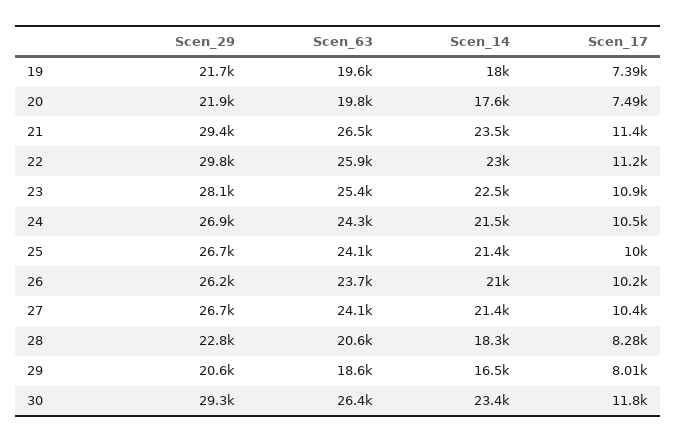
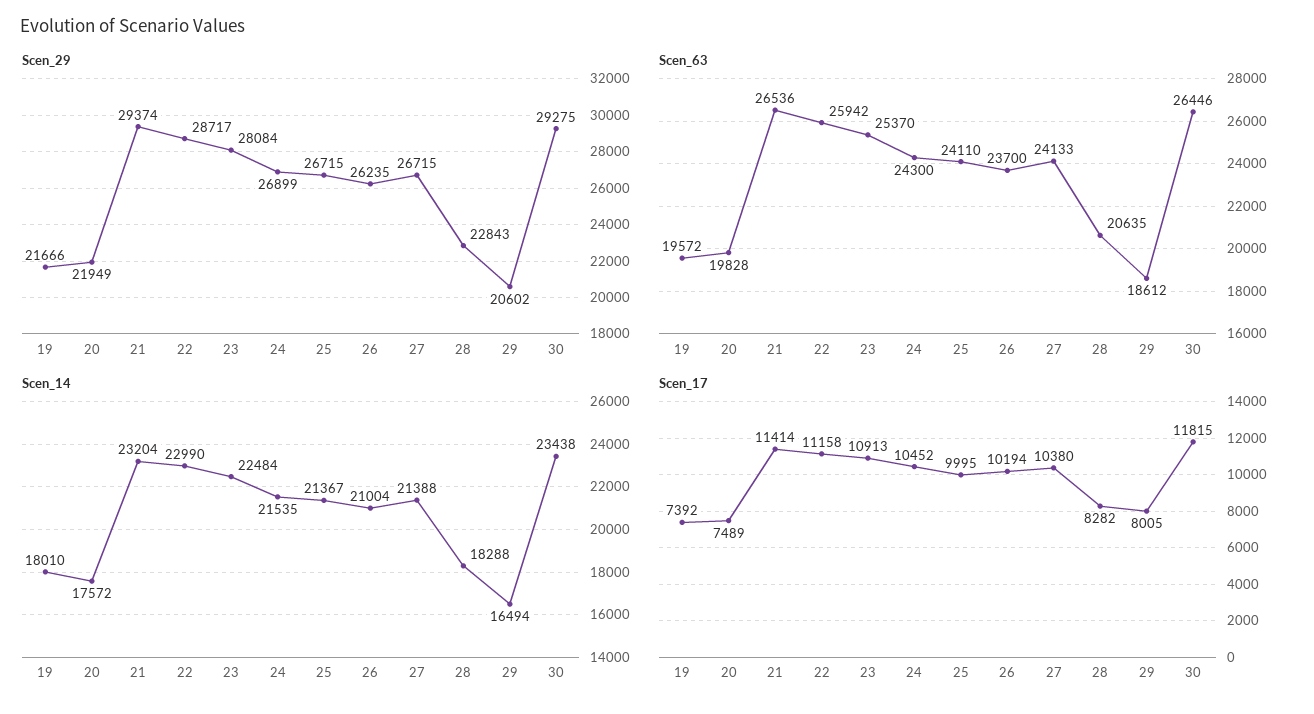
  {
    "Scen_29": {
      "19": 21666,
      "20": 21949,
      "21": 29374,
-     "22": 29800,
+     "22": 28717,
      "23": 28084,
      "24": 26899,
      "25": 26715,
      "26": 26235,
      "27": 26715,
      "28": 22843,
      "29": 20602,
      "30": 29275
    },
    "Scen_63": {
      "19": 19572,
      "20": 19828,
      "21": 26536,
      "22": 25942,
      "23": 25370,
      "24": 24300,
      "25": 24110,
      "26": 23700,
      "27": 24133,
      "28": 20635,
      "29": 18612,
      "30": 26446
    },
    "Scen_14": {
      "19": 18010,
      "20": 17572,
-     "21": 23500,
+     "21": 23204,
      "22": 22990,
      "23": 22484,
      "24": 21535,
      "25": 21367,
      "26": 21004,
      "27": 21388,
      "28": 18288,
      "29": 16494,
      "30": 23438
    },
    "Scen_17": {
      "19": 7392,
      "20": 7489,
      "21": 11414,
      "22": 11158,
      "23": 10913,
      "24": 10452,
      "25": 9995,
      "26": 10194,
      "27": 10380,
      "28": 8282,
      "29": 8005,
      "30": 11815
    }
  }

